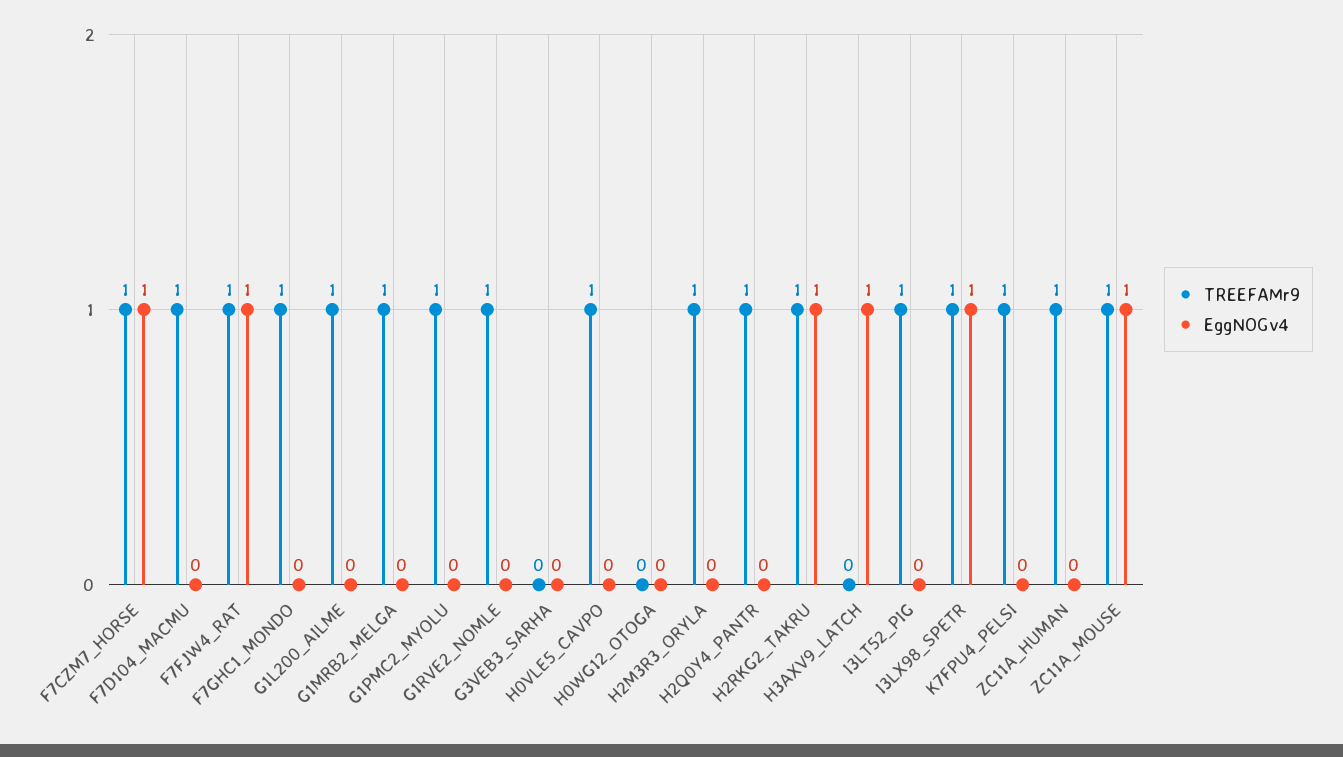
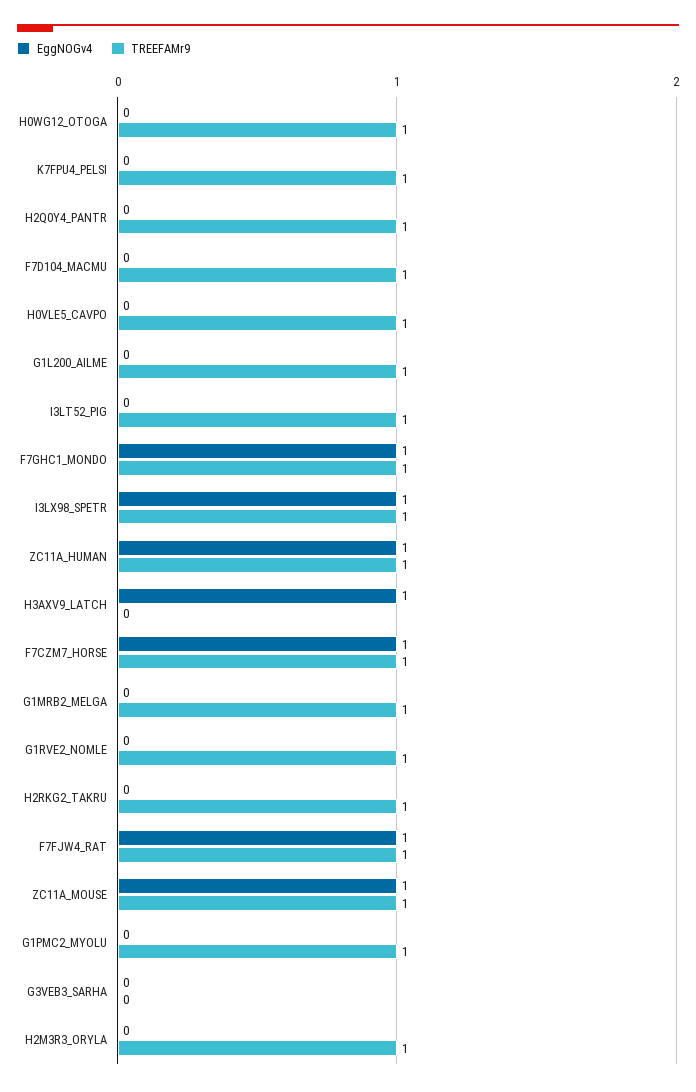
  {
    "TREEFAMr9": {
      "F7CZM7_HORSE": 1,
      "F7D104_MACMU": 1,
      "F7FJW4_RAT": 1,
      "F7GHC1_MONDO": 1,
      "G1L200_AILME": 1,
      "G1MRB2_MELGA": 1,
      "G1PMC2_MYOLU": 1,
      "G1RVE2_NOMLE": 1,
      "G3VEB3_SARHA": 0,
      "H0VLE5_CAVPO": 1,
-     "H0WG12_OTOGA": 0,
+     "H0WG12_OTOGA": 1,
      "H2M3R3_ORYLA": 1,
      "H2Q0Y4_PANTR": 1,
      "H2RKG2_TAKRU": 1,
      "H3AXV9_LATCH": 0,
      "I3LT52_PIG": 1,
      "I3LX98_SPETR": 1,
      "K7FPU4_PELSI": 1,
      "ZC11A_HUMAN": 1,
      "ZC11A_MOUSE": 1
    },
    "EggNOGv4": {
      "F7CZM7_HORSE": 1,
      "F7D104_MACMU": 0,
      "F7FJW4_RAT": 1,
-     "F7GHC1_MONDO": 0,
+     "F7GHC1_MONDO": 1,
      "G1L200_AILME": 0,
      "G1MRB2_MELGA": 0,
      "G1PMC2_MYOLU": 0,
      "G1RVE2_NOMLE": 0,
      "G3VEB3_SARHA": 0,
      "H0VLE5_CAVPO": 0,
      "H0WG12_OTOGA": 0,
      "H2M3R3_ORYLA": 0,
      "H2Q0Y4_PANTR": 0,
-     "H2RKG2_TAKRU": 1,
+     "H2RKG2_TAKRU": 0,
      "H3AXV9_LATCH": 1,
      "I3LT52_PIG": 0,
      "I3LX98_SPETR": 1,
      "K7FPU4_PELSI": 0,
-     "ZC11A_HUMAN": 0,
+     "ZC11A_HUMAN": 1,
      "ZC11A_MOUSE": 1
    }
  }

